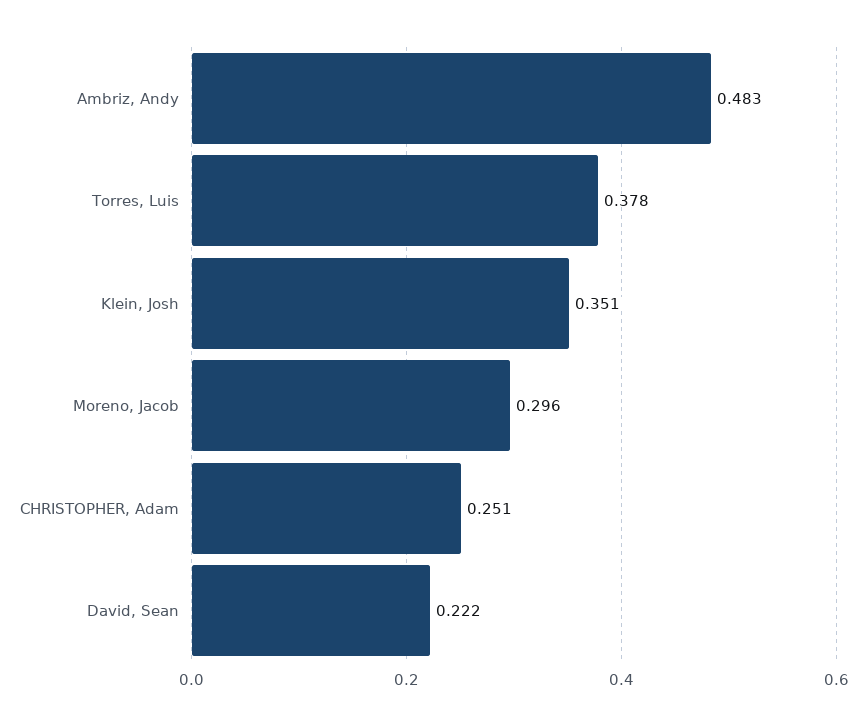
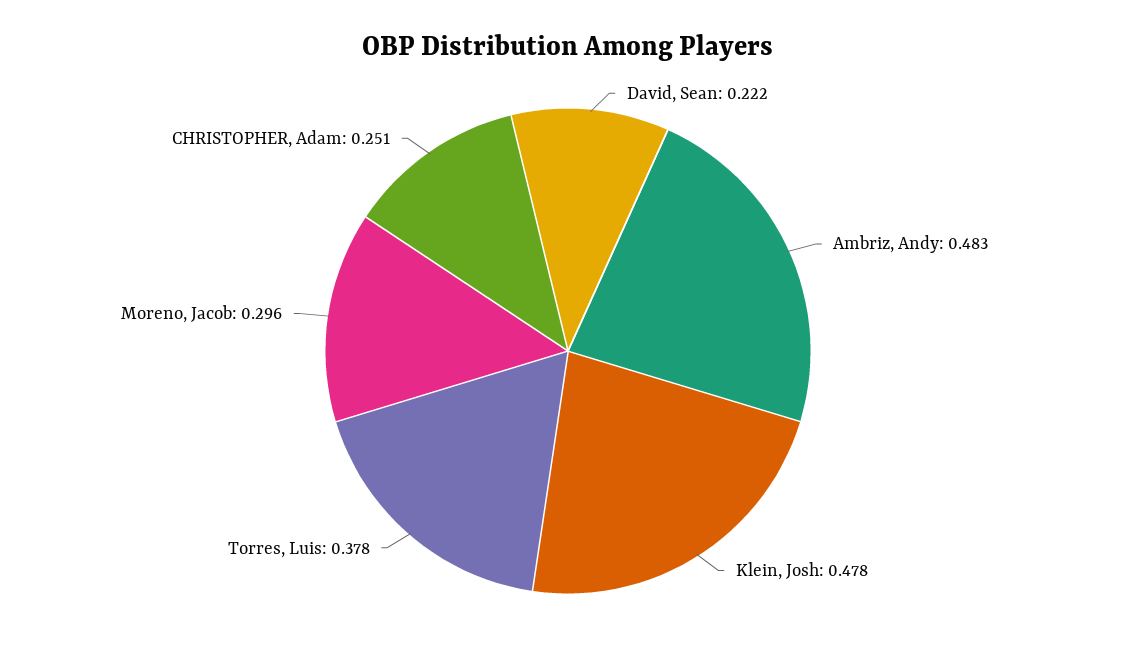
  {
    "Ambriz, Andy": 0.483,
    "Torres, Luis": 0.378,
-   "Klein, Josh": 0.351,
+   "Klein, Josh": 0.478,
    "Moreno, Jacob": 0.296,
    "CHRISTOPHER, Adam": 0.251,
    "David, Sean": 0.222
  }

